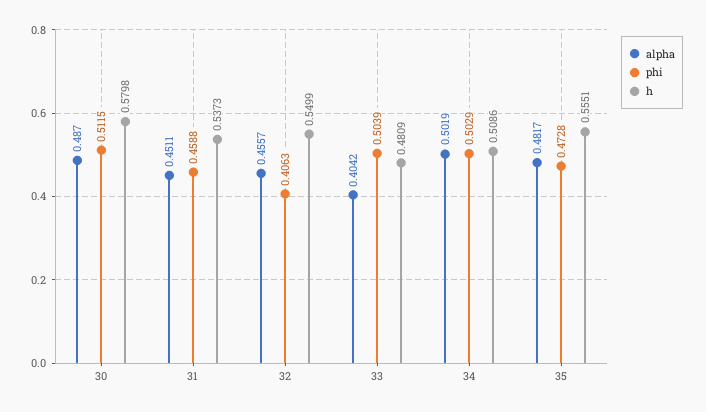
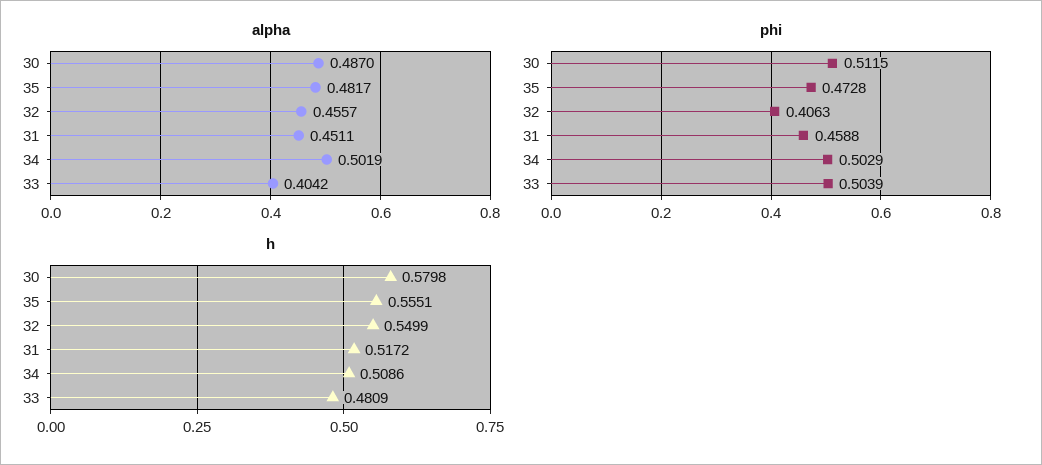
  {
    "alpha": {
      "30": 0.487,
      "31": 0.4511,
      "32": 0.4557,
      "33": 0.4042,
      "34": 0.5019,
      "35": 0.4817
    },
    "phi": {
      "30": 0.5115,
      "31": 0.4588,
      "32": 0.4063,
      "33": 0.5039,
      "34": 0.5029,
      "35": 0.4728
    },
    "h": {
      "30": 0.5798,
-     "31": 0.5373,
+     "31": 0.5172,
      "32": 0.5499,
      "33": 0.4809,
      "34": 0.5086,
      "35": 0.5551
    }
  }

